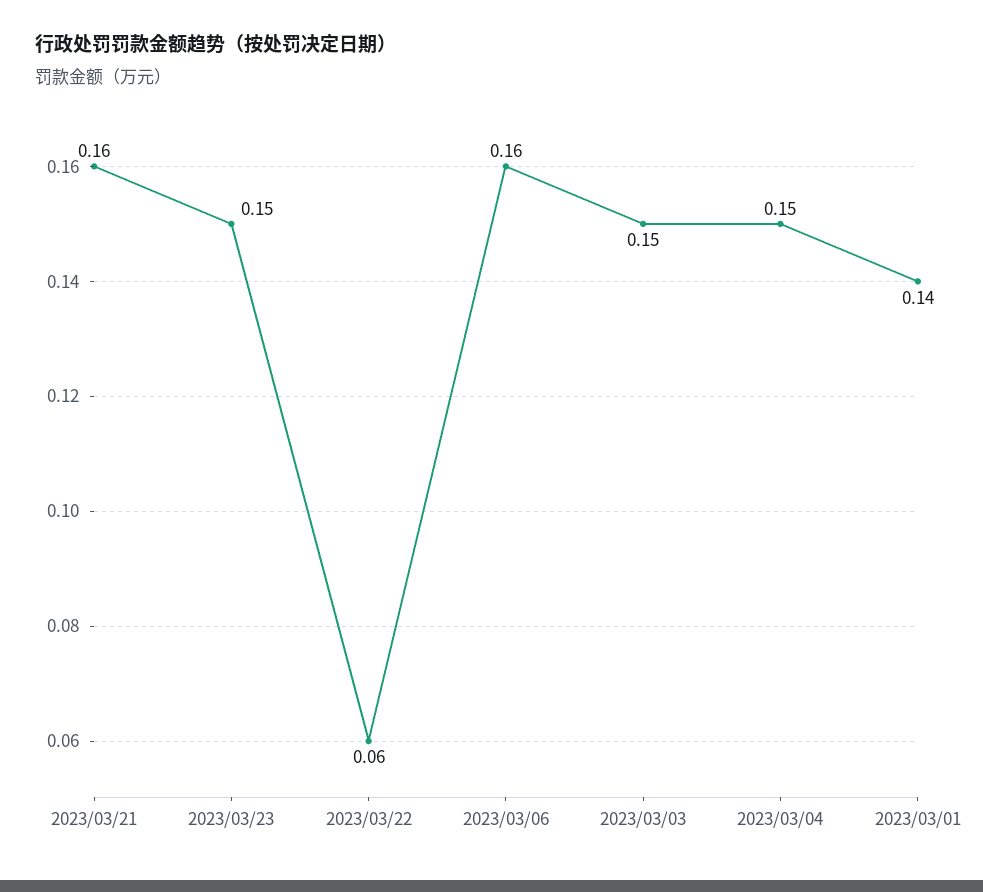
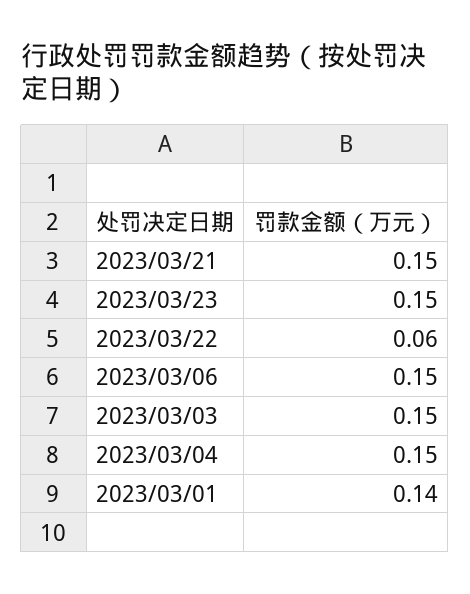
  {
-   "2023/03/21": 0.16,
+   "2023/03/21": 0.15,
    "2023/03/23": 0.15,
    "2023/03/22": 0.06,
-   "2023/03/06": 0.16,
+   "2023/03/06": 0.15,
    "2023/03/03": 0.15,
    "2023/03/04": 0.15,
    "2023/03/01": 0.14
  }

